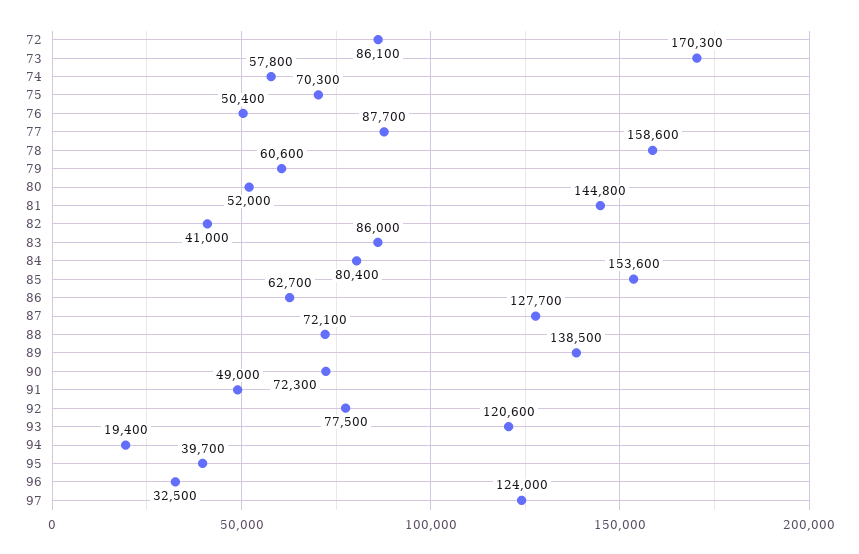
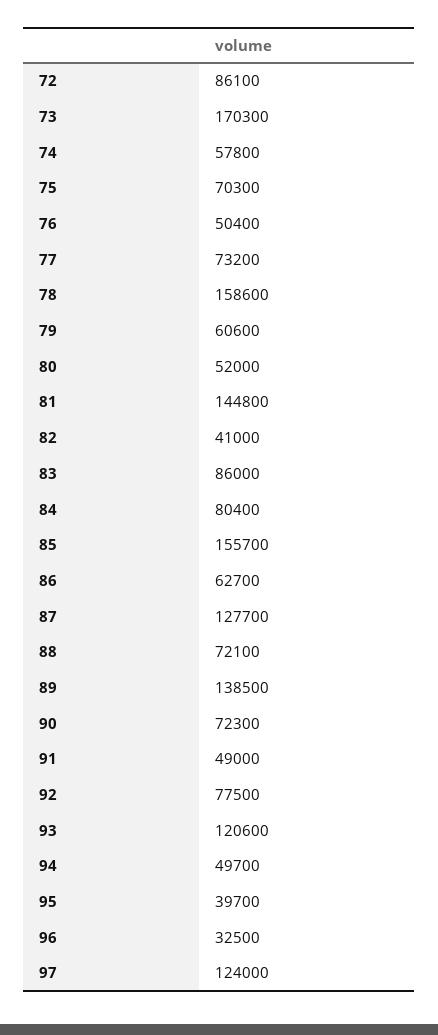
  {
    "72": 86100,
    "73": 170300,
    "74": 57800,
    "75": 70300,
    "76": 50400,
-   "77": 87700,
+   "77": 73200,
    "78": 158600,
    "79": 60600,
    "80": 52000,
    "81": 144800,
    "82": 41000,
    "83": 86000,
    "84": 80400,
-   "85": 153600,
+   "85": 155700,
    "86": 62700,
    "87": 127700,
    "88": 72100,
    "89": 138500,
    "90": 72300,
    "91": 49000,
    "92": 77500,
    "93": 120600,
-   "94": 19400,
+   "94": 49700,
    "95": 39700,
    "96": 32500,
    "97": 124000
  }

